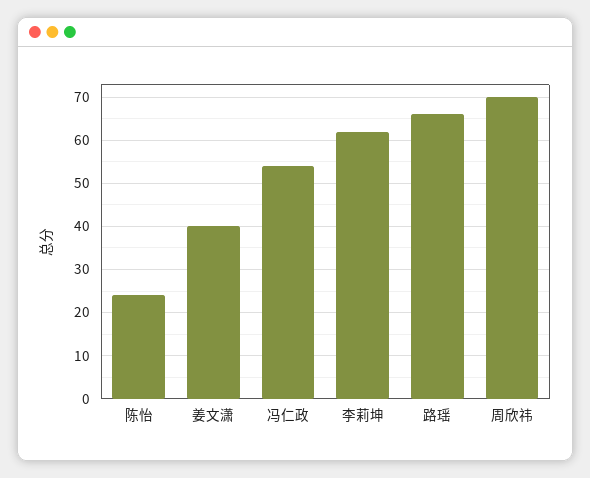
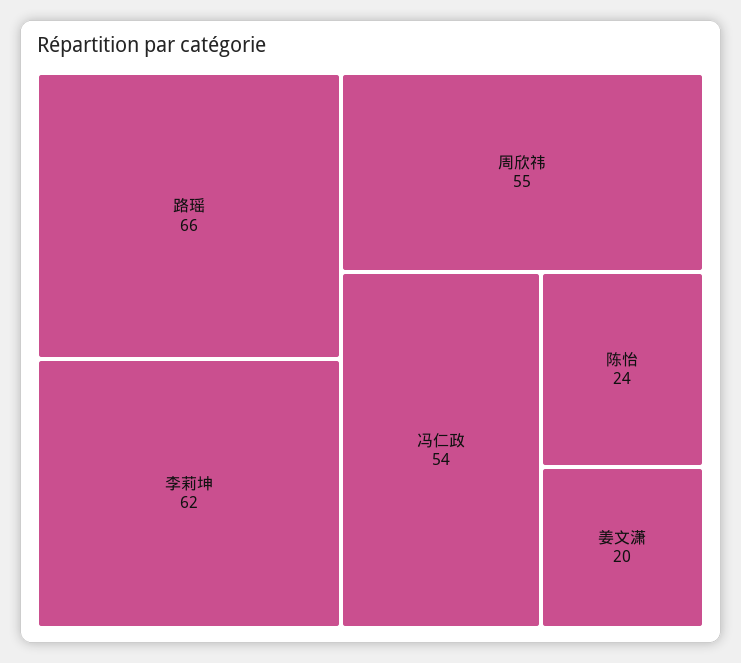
  {
    "陈怡": 24,
-   "姜文潇": 40,
+   "姜文潇": 20,
    "冯仁政": 54,
    "李莉坤": 62,
    "路瑶": 66,
-   "周欣祎": 70
+   "周欣祎": 55
  }

